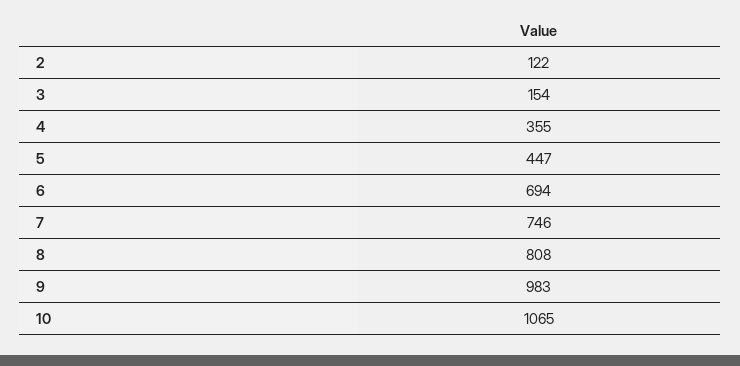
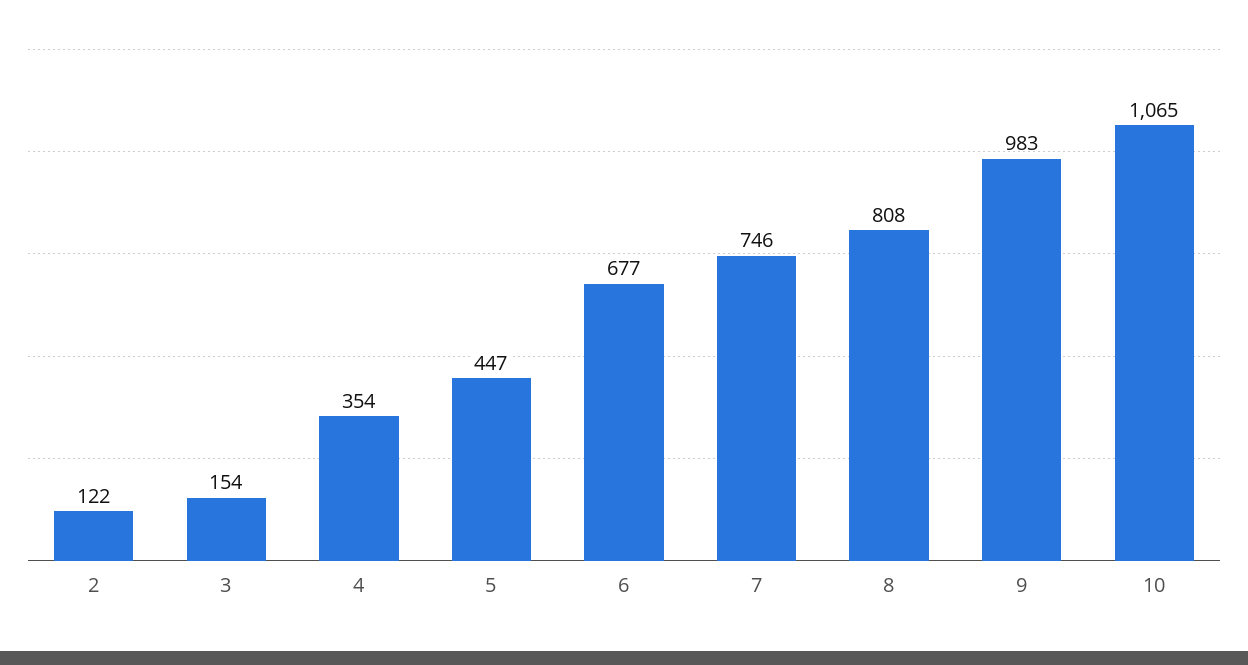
  {
    "2": 122,
    "3": 154,
-   "4": 355,
+   "4": 354,
    "5": 447,
-   "6": 694,
+   "6": 677,
    "7": 746,
    "8": 808,
    "9": 983,
    "10": 1065
  }

